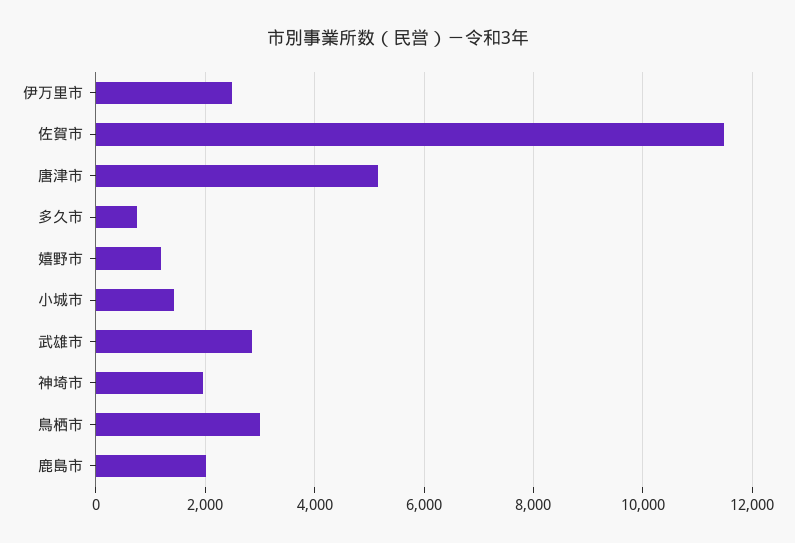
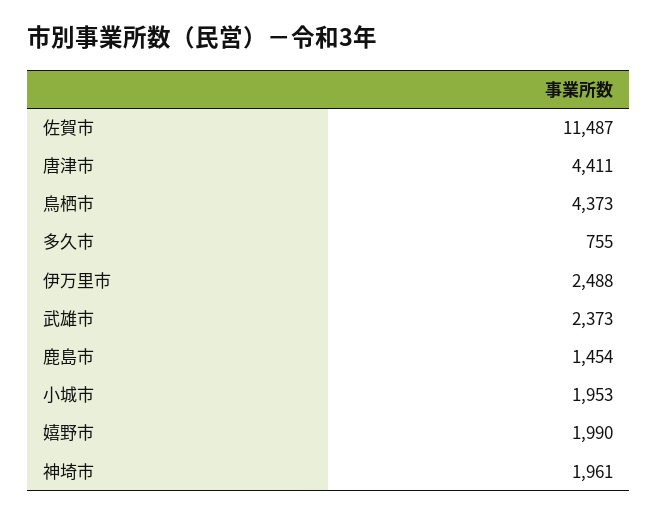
  {
    "伊万里市": 2488,
    "佐賀市": 11487,
-   "唐津市": 5200,
+   "唐津市": 4411,
    "多久市": 755,
-   "嬉野市": 1200,
+   "嬉野市": 1990,
-   "小城市": 1400,
+   "小城市": 1953,
-   "武雄市": 2800,
+   "武雄市": 2373,
    "神埼市": 1961,
-   "鳥栖市": 3000,
+   "鳥栖市": 4373,
-   "鹿島市": 2000
+   "鹿島市": 1454
  }

